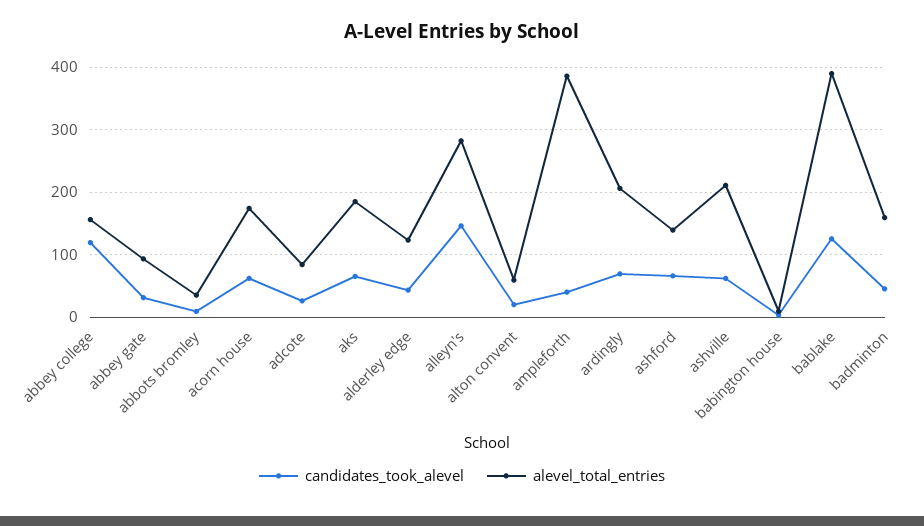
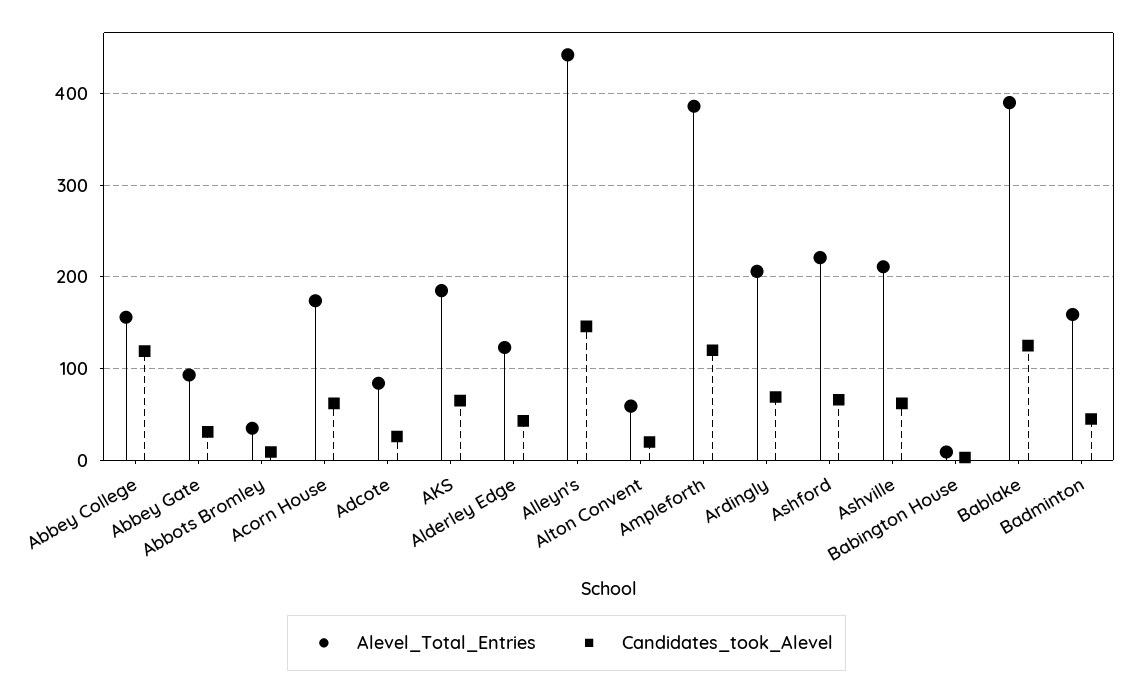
  {
    "candidates_took_alevel": {
      "abbey college": 120,
      "abbey gate": 30,
      "abbots bromley": 10,
      "acorn house": 60,
      "adcote": 30,
      "aks": 70,
      "alderley edge": 40,
      "alleyn's": 150,
      "alton convent": 20,
-     "ampleforth": 40,
+     "ampleforth": 120,
      "ardingly": 70,
      "ashford": 70,
      "ashville": 60,
      "babington house": 0,
      "bablake": 130,
      "badminton": 50
    },
    "alevel_total_entries": {
      "abbey college": 160,
      "abbey gate": 90,
      "abbots bromley": 40,
      "acorn house": 170,
      "adcote": 80,
      "aks": 190,
      "alderley edge": 120,
-     "alleyn's": 280,
+     "alleyn's": 440,
      "alton convent": 60,
      "ampleforth": 390,
      "ardingly": 210,
-     "ashford": 140,
+     "ashford": 220,
      "ashville": 210,
      "babington house": 10,
      "bablake": 390,
      "badminton": 160
    }
  }

